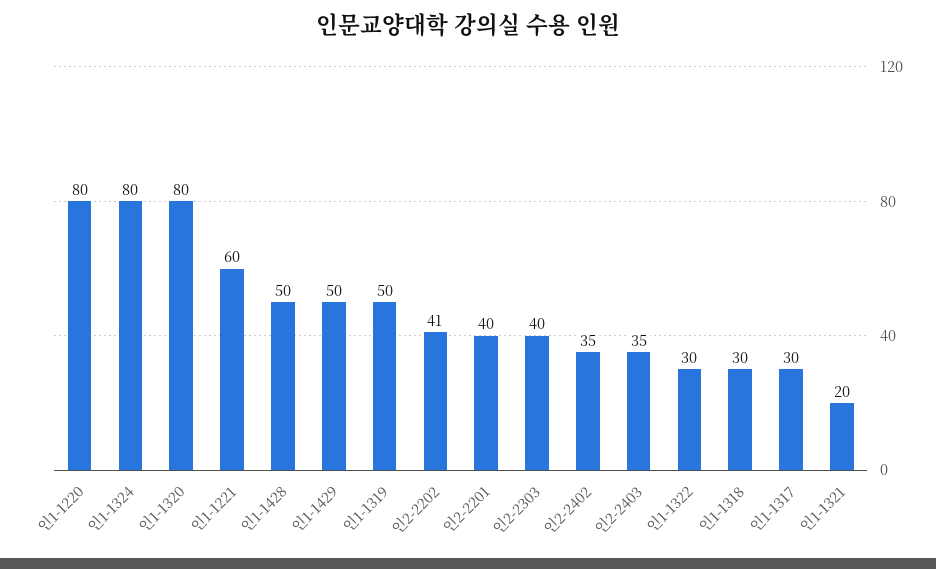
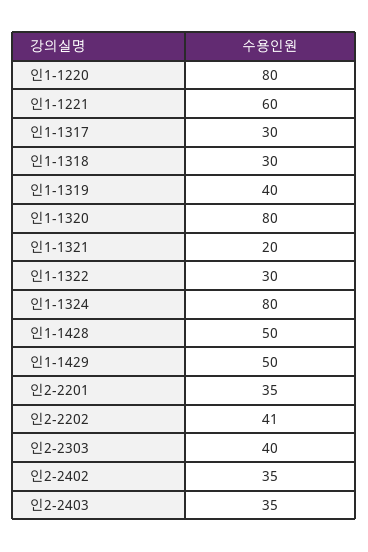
  {
    "인1-1220": 80,
    "인1-1324": 80,
    "인1-1320": 80,
    "인1-1221": 60,
    "인1-1428": 50,
    "인1-1429": 50,
-   "인1-1319": 50,
+   "인1-1319": 40,
    "인2-2202": 41,
-   "인2-2201": 40,
+   "인2-2201": 35,
    "인2-2303": 40,
    "인2-2402": 35,
    "인2-2403": 35,
    "인1-1322": 30,
    "인1-1318": 30,
    "인1-1317": 30,
    "인1-1321": 20
  }

